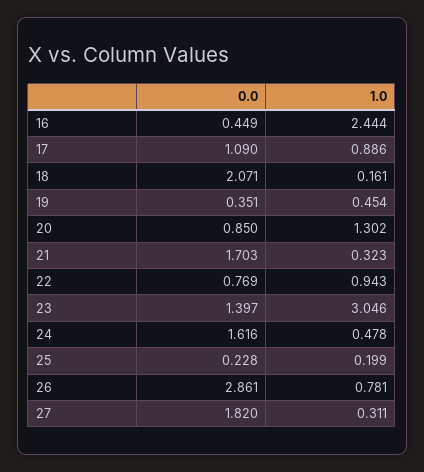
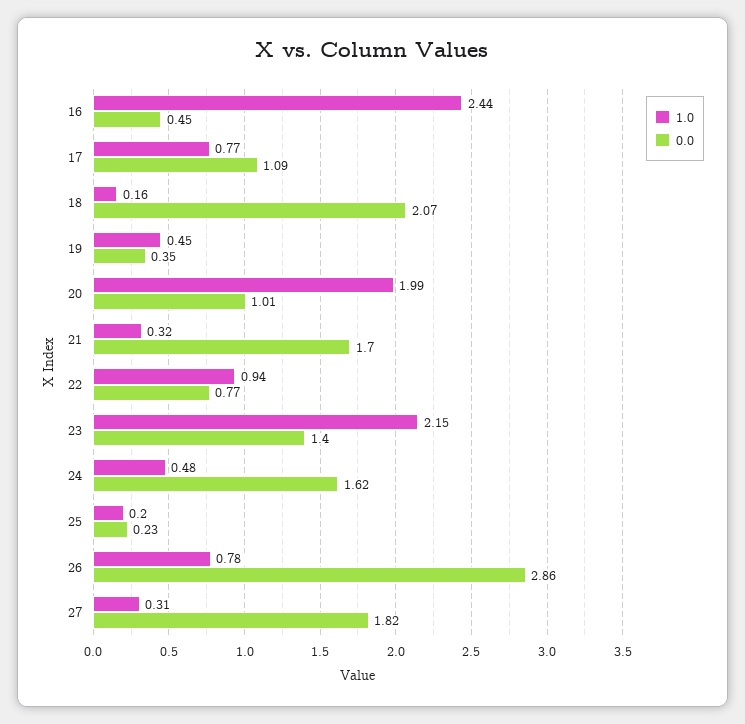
  {
    "0.0": {
      "16": 0.449,
      "17": 1.09,
      "18": 2.071,
      "19": 0.351,
-     "20": 0.85,
+     "20": 1.01,
      "21": 1.703,
      "22": 0.769,
      "23": 1.397,
      "24": 1.616,
      "25": 0.228,
      "26": 2.861,
      "27": 1.82
    },
    "1.0": {
      "16": 2.444,
-     "17": 0.886,
+     "17": 0.77,
      "18": 0.161,
      "19": 0.454,
-     "20": 1.302,
+     "20": 1.99,
      "21": 0.323,
      "22": 0.943,
-     "23": 3.046,
+     "23": 2.15,
      "24": 0.478,
      "25": 0.199,
      "26": 0.781,
      "27": 0.311
    }
  }

